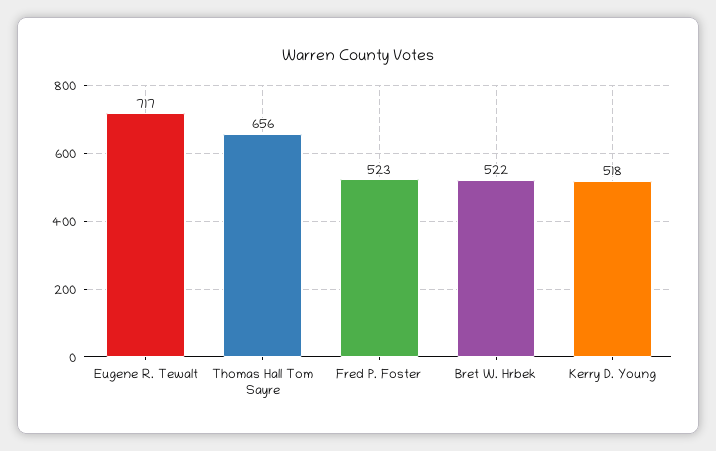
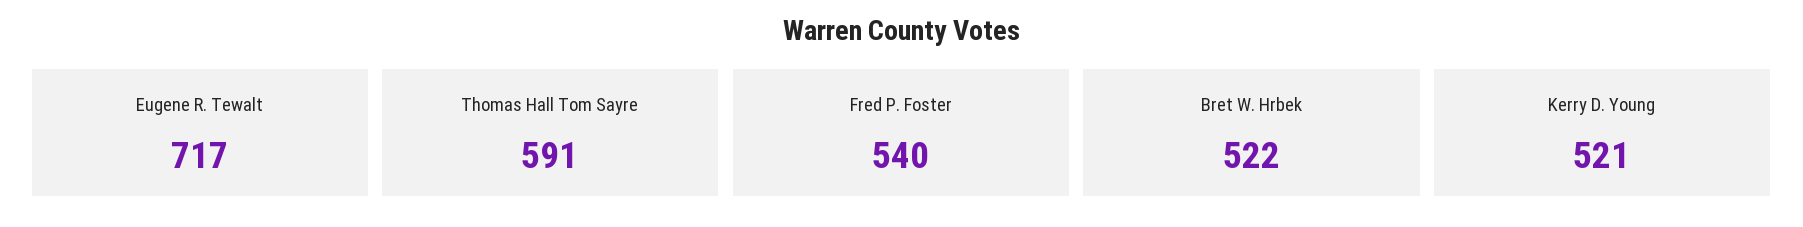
  {
    "Eugene R. Tewalt": 717,
-   "Thomas Hall Tom Sayre": 656,
+   "Thomas Hall Tom Sayre": 591,
-   "Fred P. Foster": 523,
+   "Fred P. Foster": 540,
    "Bret W. Hrbek": 522,
-   "Kerry D. Young": 518
+   "Kerry D. Young": 521
  }

